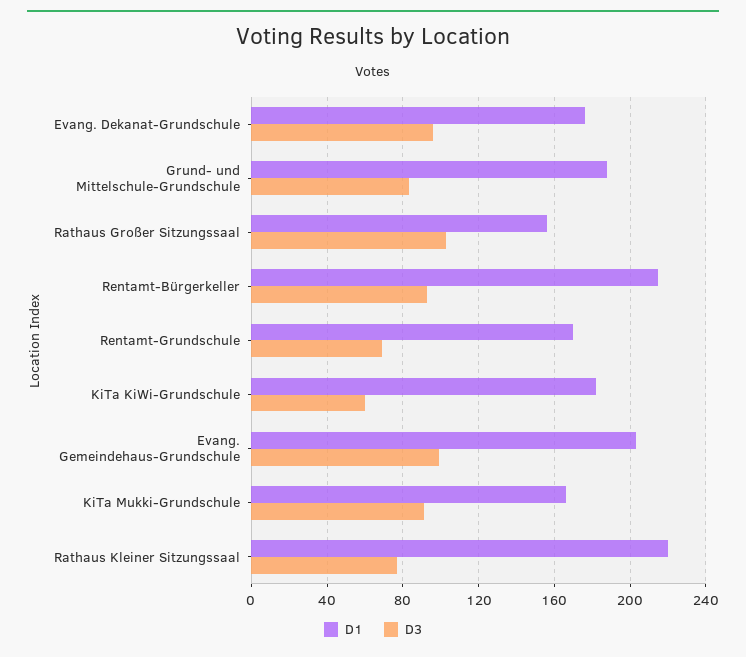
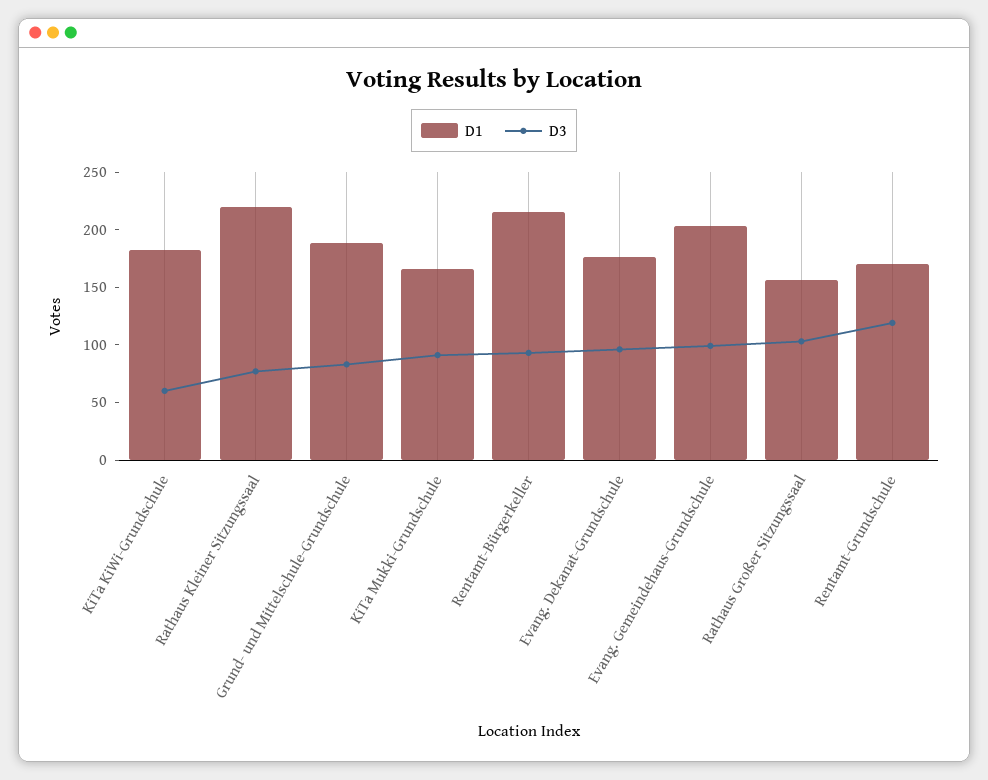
  {
    "D1": {
      "Evang. Dekanat-Grundschule": 175,
      "Grund- und Mittelschule-Grundschule": 190,
      "Rathaus Großer Sitzungssaal": 155,
      "Rentamt-Bürgerkeller": 215,
      "Rentamt-Grundschule": 170,
      "KiTa KiWi-Grundschule": 180,
      "Evang. Gemeindehaus-Grundschule": 205,
      "KiTa Mukki-Grundschule": 165,
      "Rathaus Kleiner Sitzungssaal": 220
    },
    "D3": {
      "Evang. Dekanat-Grundschule": 95,
      "Grund- und Mittelschule-Grundschule": 85,
      "Rathaus Großer Sitzungssaal": 105,
      "Rentamt-Bürgerkeller": 95,
-     "Rentamt-Grundschule": 70,
+     "Rentamt-Grundschule": 120,
      "KiTa KiWi-Grundschule": 60,
      "Evang. Gemeindehaus-Grundschule": 100,
      "KiTa Mukki-Grundschule": 90,
      "Rathaus Kleiner Sitzungssaal": 75
    }
  }

